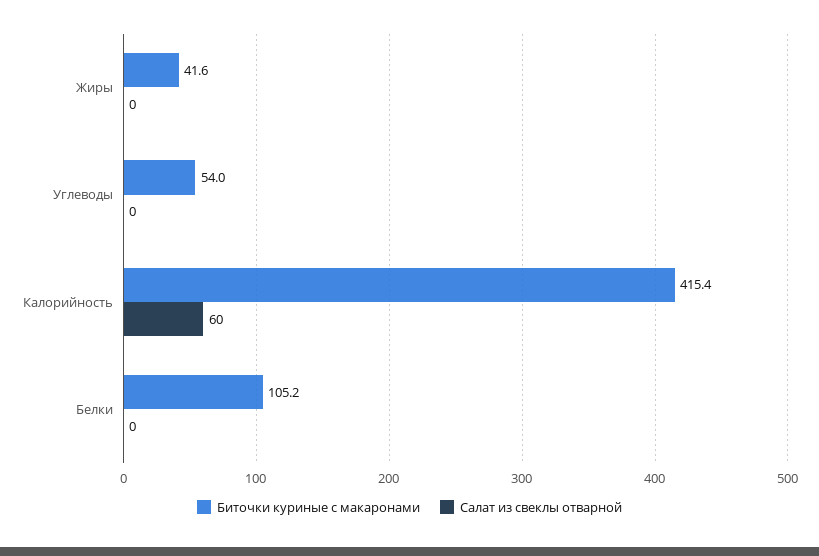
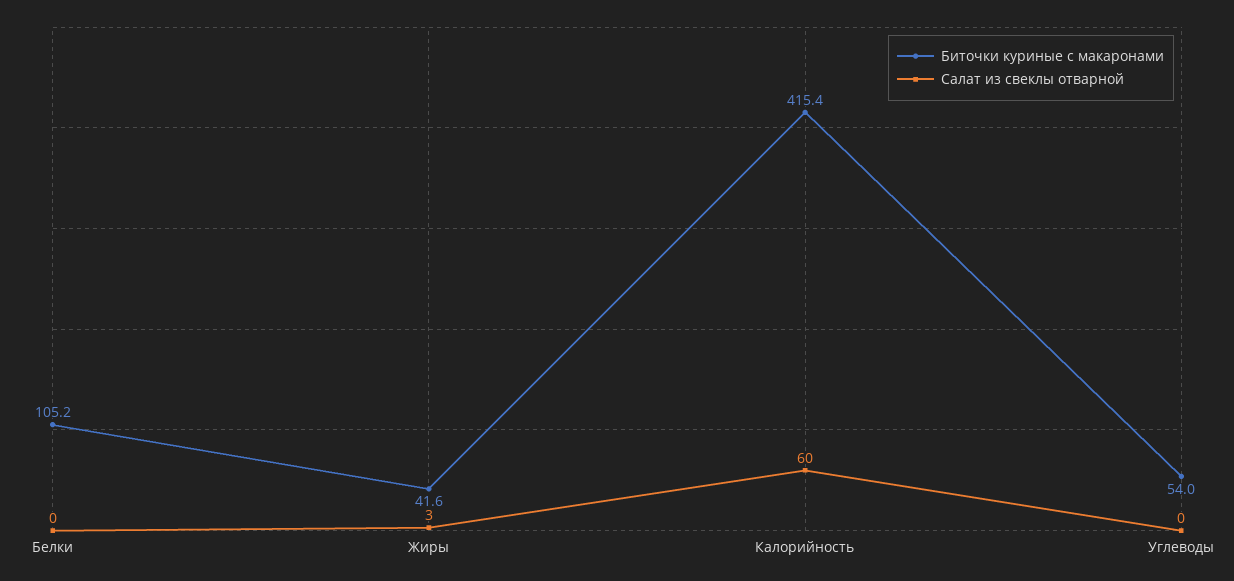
  {
    "Биточки куриные с макаронами": {
      "Жиры": 41.6,
      "Углеводы": 54,
      "Калорийность": 415.4,
      "Белки": 105.2
    },
    "Салат из свеклы отварной": {
-     "Жиры": 0,
+     "Жиры": 3,
      "Углеводы": 0,
      "Калорийность": 60,
      "Белки": 0
    }
  }

